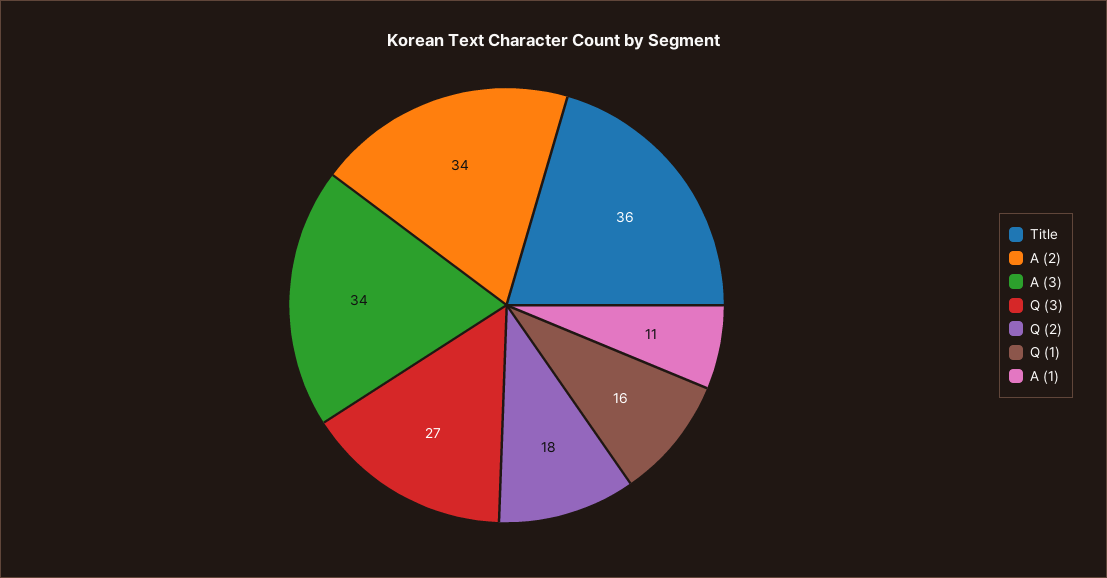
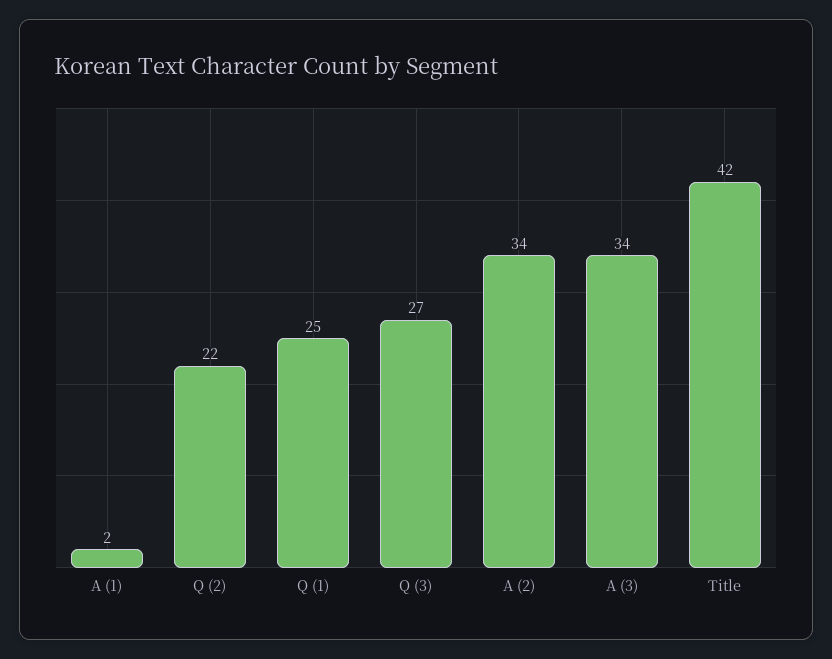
  {
-   "Title": 36,
+   "Title": 42,
    "A (2)": 34,
    "A (3)": 34,
    "Q (3)": 27,
-   "Q (2)": 18,
+   "Q (2)": 22,
-   "Q (1)": 16,
+   "Q (1)": 25,
-   "A (1)": 11
+   "A (1)": 2
  }

